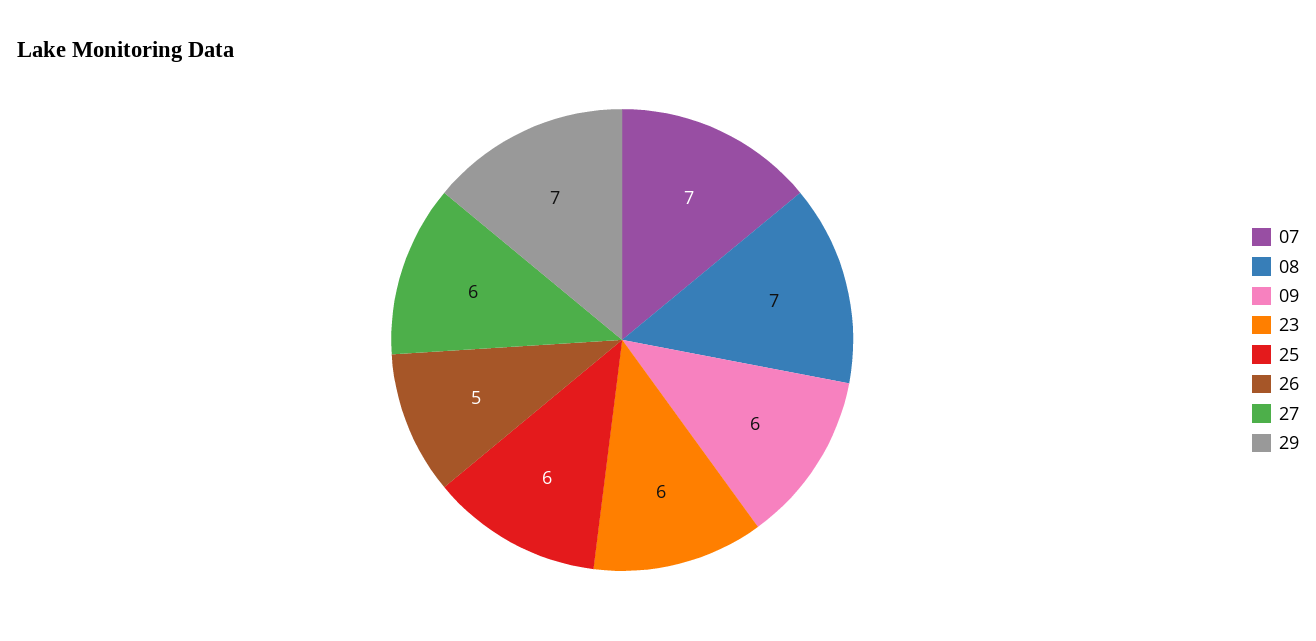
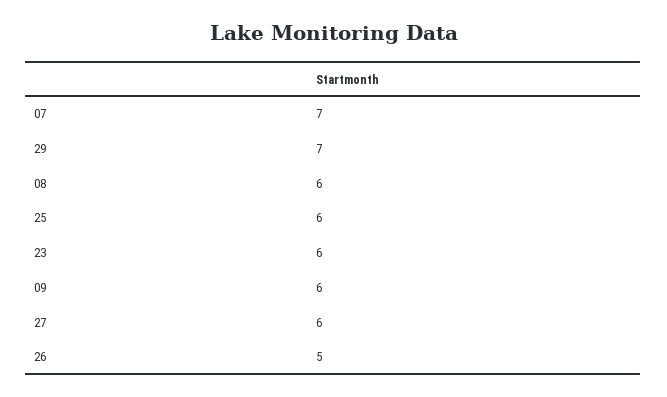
  {
    "07": 7,
-   "08": 7,
+   "08": 6,
    "09": 6,
    "23": 6,
    "25": 6,
    "26": 5,
    "27": 6,
    "29": 7
  }

